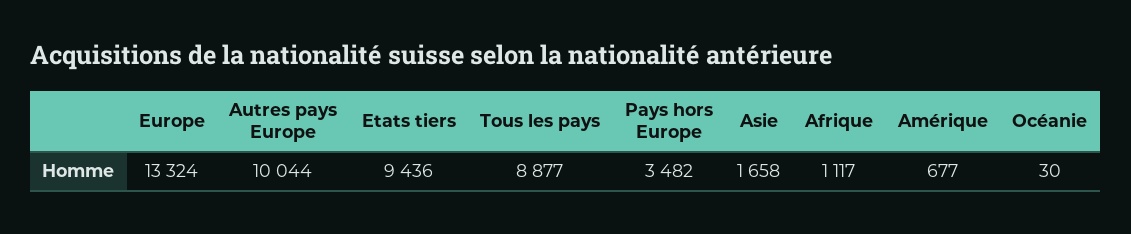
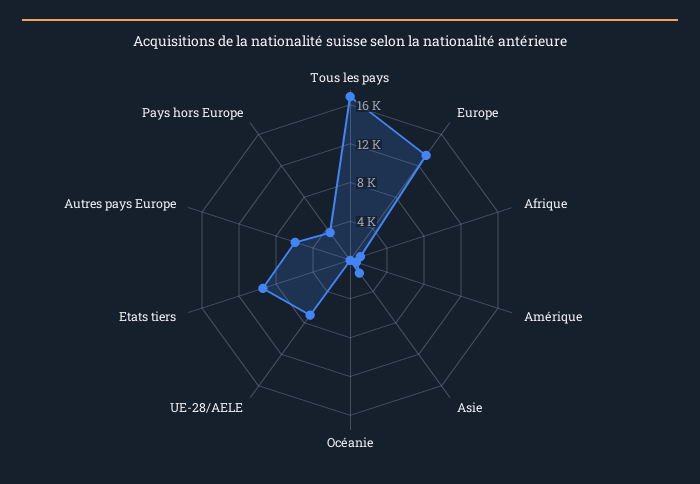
  {
    "Europe": 13324,
-   "Autres pays Europe": 10044,
+   "Autres pays Europe": 6000,
    "Etats tiers": 9436,
-   "Tous les pays": 8877,
+   "Tous les pays": 17000,
    "Pays hors Europe": 3482,
    "Asie": 1658,
    "Afrique": 1117,
    "Amérique": 677,
-   "Océanie": 30
+   "Océanie": 30,
+   "UE-28/AELE": 7000
  }

